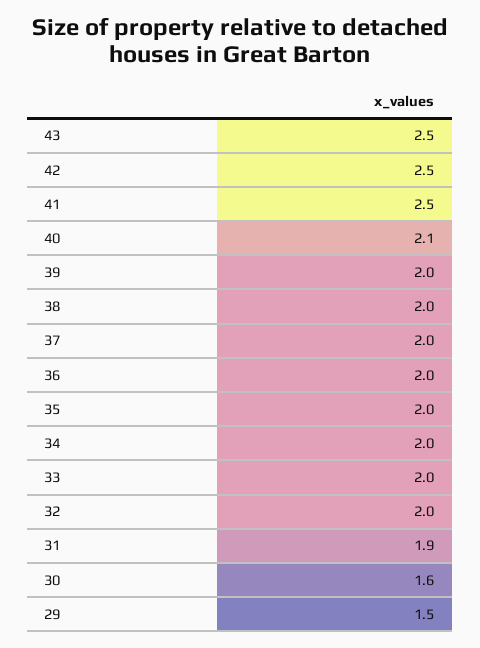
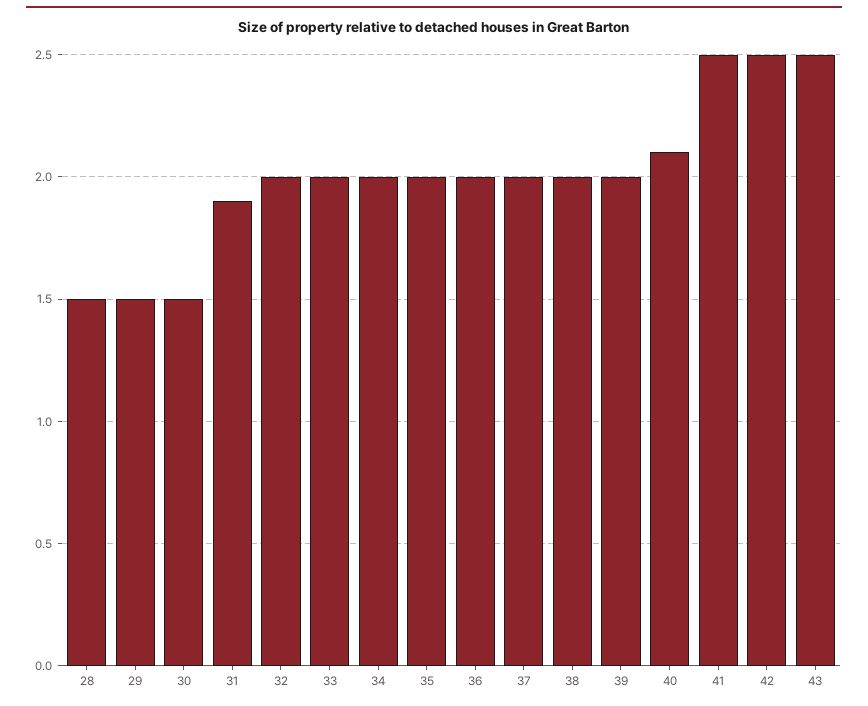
  {
    "43": 2.5,
    "42": 2.5,
    "41": 2.5,
    "40": 2.1,
    "39": 2,
    "38": 2,
    "37": 2,
    "36": 2,
    "35": 2,
    "34": 2,
    "33": 2,
    "32": 2,
    "31": 1.9,
-   "30": 1.6,
+   "30": 1.5,
-   "29": 1.5
+   "29": 1.5,
+   "28": 1.5
  }

